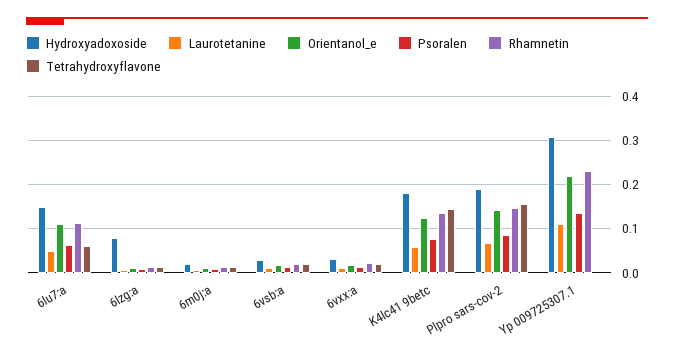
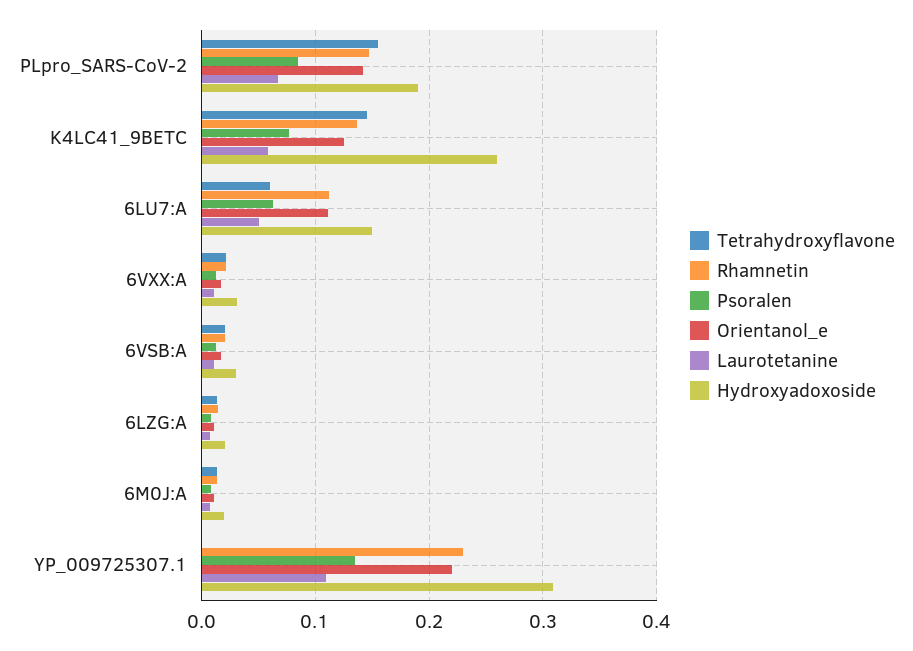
  {
    "Hydroxyadoxoside": {
      "6lu7:a": 0.15,
-     "6lzg:a": 0.08,
+     "6lzg:a": 0.02,
      "6m0j:a": 0.02,
      "6vsb:a": 0.03,
      "6vxx:a": 0.03,
-     "K4lc41 9betc": 0.18,
+     "K4lc41 9betc": 0.26,
      "Plpro sars-cov-2": 0.19,
      "Yp 009725307.1": 0.31
    },
    "Laurotetanine": {
      "6lu7:a": 0.05,
      "6lzg:a": 0.01,
      "6m0j:a": 0.01,
      "6vsb:a": 0.01,
      "6vxx:a": 0.01,
      "K4lc41 9betc": 0.06,
      "Plpro sars-cov-2": 0.07,
      "Yp 009725307.1": 0.11
    },
    "Orientanol_e": {
      "6lu7:a": 0.11,
      "6lzg:a": 0.01,
      "6m0j:a": 0.01,
      "6vsb:a": 0.02,
      "6vxx:a": 0.02,
      "K4lc41 9betc": 0.13,
      "Plpro sars-cov-2": 0.14,
      "Yp 009725307.1": 0.22
    },
    "Psoralen": {
      "6lu7:a": 0.06,
      "6lzg:a": 0.01,
      "6m0j:a": 0.01,
      "6vsb:a": 0.01,
      "6vxx:a": 0.01,
      "K4lc41 9betc": 0.08,
      "Plpro sars-cov-2": 0.09,
      "Yp 009725307.1": 0.13
    },
    "Rhamnetin": {
      "6lu7:a": 0.11,
      "6lzg:a": 0.01,
      "6m0j:a": 0.01,
      "6vsb:a": 0.02,
      "6vxx:a": 0.02,
      "K4lc41 9betc": 0.14,
      "Plpro sars-cov-2": 0.15,
      "Yp 009725307.1": 0.23
    },
    "Tetrahydroxyflavone": {
      "6lu7:a": 0.06,
      "6lzg:a": 0.01,
      "6m0j:a": 0.01,
      "6vsb:a": 0.02,
      "6vxx:a": 0.02,
      "K4lc41 9betc": 0.15,
      "Plpro sars-cov-2": 0.16,
      "Yp 009725307.1": 0
    }
  }

